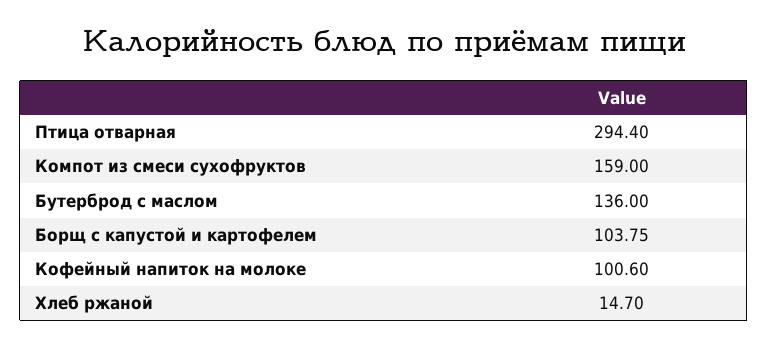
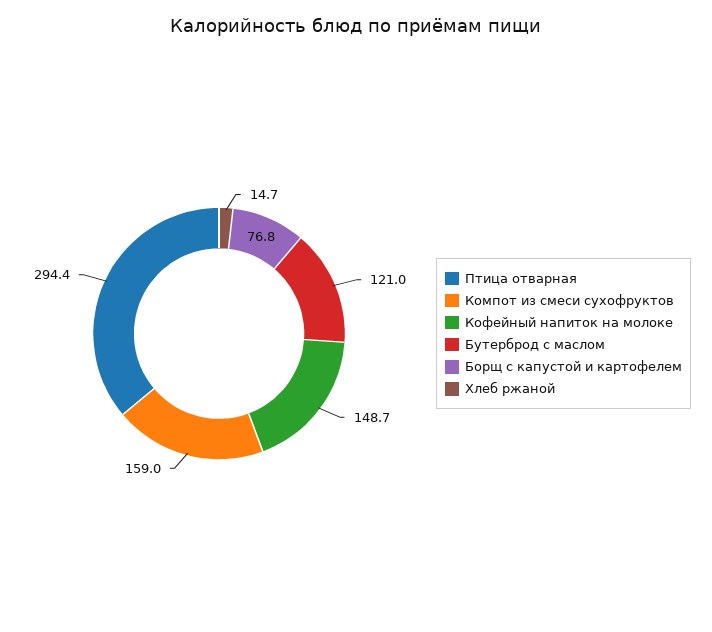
  {
    "Птица отварная": 294.4,
    "Компот из смеси сухофруктов": 159,
-   "Бутерброд с маслом": 136,
+   "Бутерброд с маслом": 121,
-   "Борщ с капустой и картофелем": 103.75,
+   "Борщ с капустой и картофелем": 76.8,
-   "Кофейный напиток на молоке": 100.6,
+   "Кофейный напиток на молоке": 148.7,
    "Хлеб ржаной": 14.7
  }

